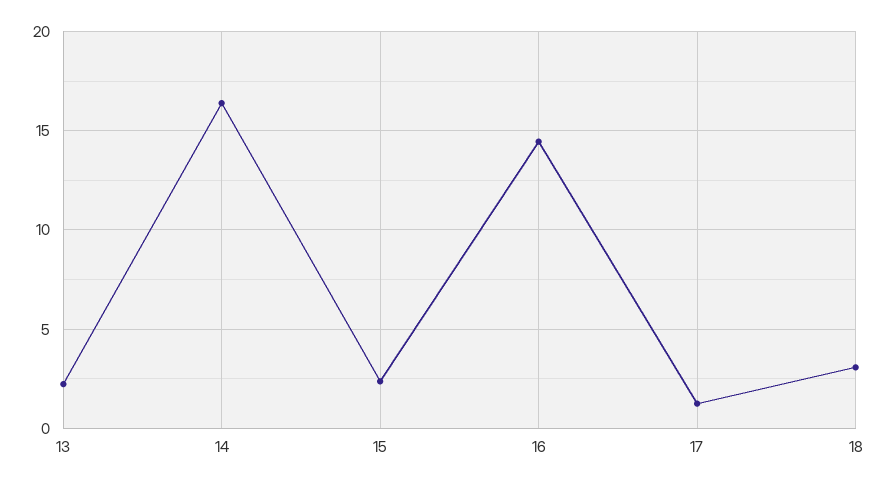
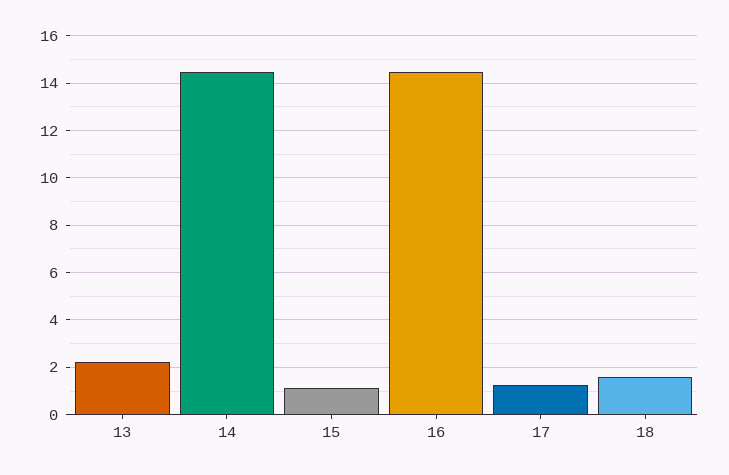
  {
    "13": 2,
-   "14": 16.5,
+   "14": 14.5,
-   "15": 2.5,
+   "15": 1,
    "16": 14.5,
    "17": 1.5,
-   "18": 3
+   "18": 1.5
  }

